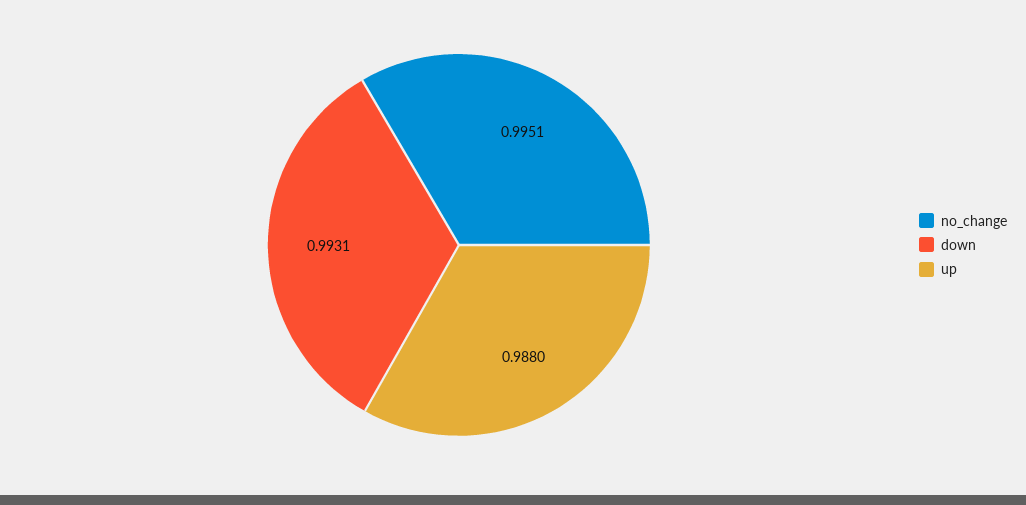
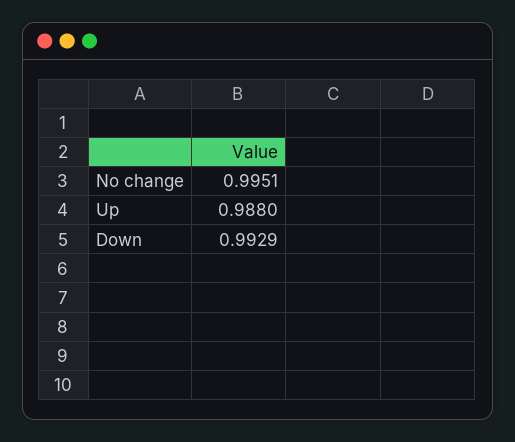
  {
    "no_change": 0.9951,
-   "down": 0.9931,
+   "down": 0.9929,
    "up": 0.988
  }

